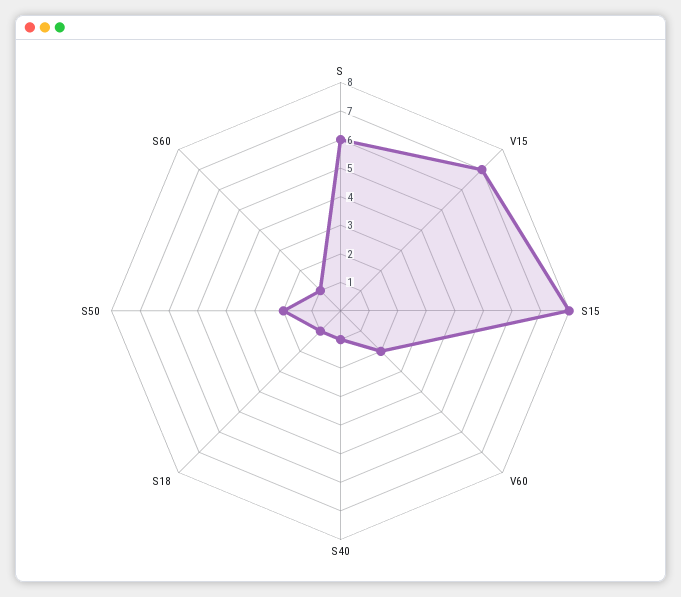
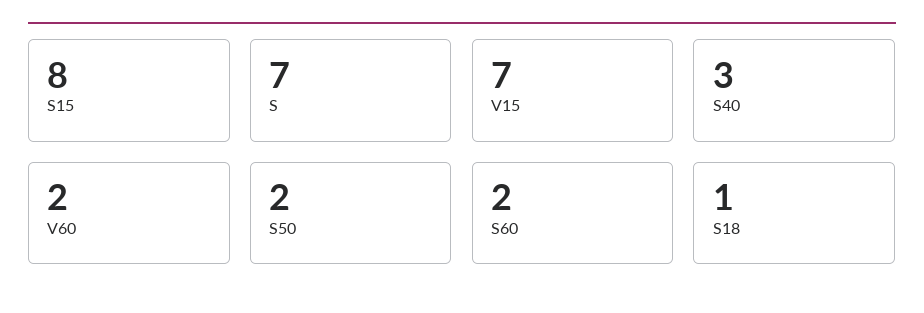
  {
-   "S": 6,
+   "S": 7,
    "V15": 7,
    "S15": 8,
    "V60": 2,
-   "S40": 1,
+   "S40": 3,
    "S18": 1,
    "S50": 2,
-   "S60": 1
+   "S60": 2
  }

